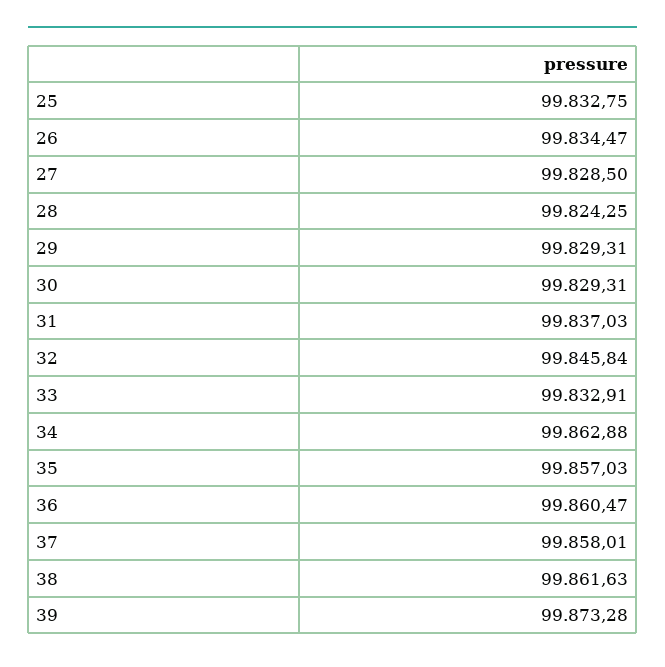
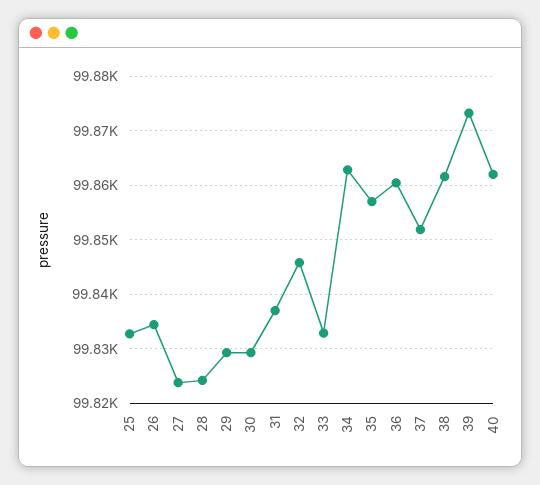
  {
    "25": 99832.75,
    "26": 99834.47,
-   "27": 99828.5,
+   "27": 99824,
    "28": 99824.25,
    "29": 99829.31,
    "30": 99829.31,
    "31": 99837.03,
    "32": 99845.84,
    "33": 99832.91,
    "34": 99862.88,
    "35": 99857.03,
    "36": 99860.47,
-   "37": 99858.01,
+   "37": 99852,
    "38": 99861.63,
-   "39": 99873.28
+   "39": 99873.28,
+   "40": 99862
  }

